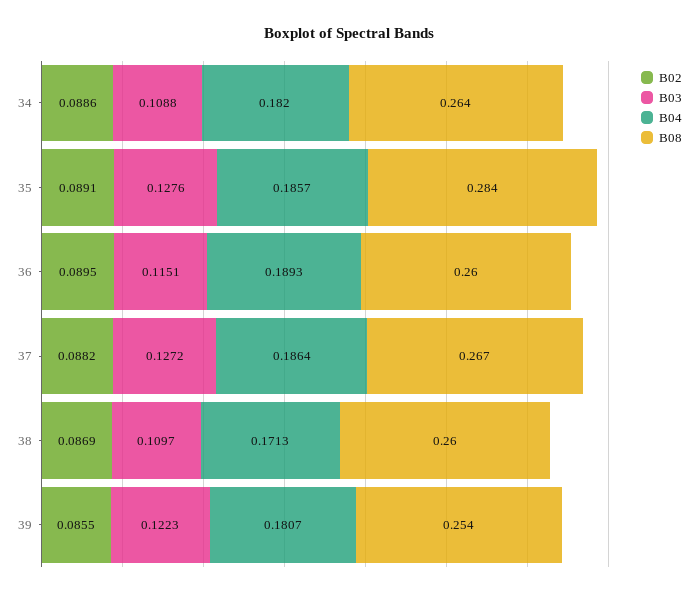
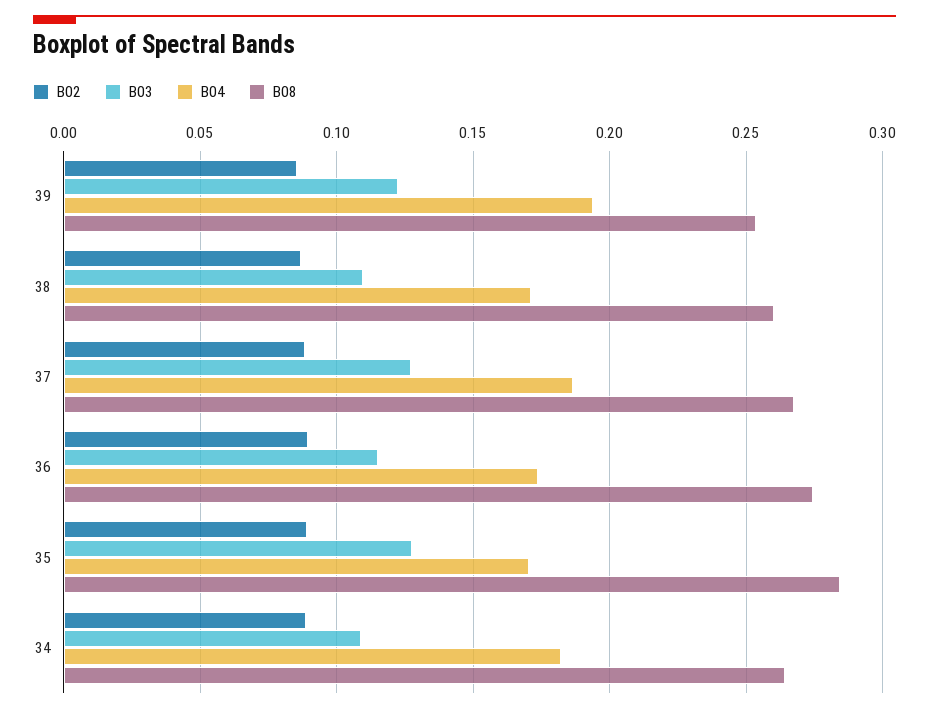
  {
    "B02": {
      "34": 0.0886,
      "35": 0.0891,
      "36": 0.0895,
      "37": 0.0882,
      "38": 0.0869,
      "39": 0.0855
    },
    "B03": {
      "34": 0.1088,
      "35": 0.1276,
      "36": 0.1151,
      "37": 0.1272,
      "38": 0.1097,
      "39": 0.1223
    },
    "B04": {
      "34": 0.182,
-     "35": 0.1857,
+     "35": 0.17,
-     "36": 0.1893,
+     "36": 0.175,
      "37": 0.1864,
      "38": 0.1713,
-     "39": 0.1807
+     "39": 0.195
    },
    "B08": {
      "34": 0.264,
      "35": 0.284,
-     "36": 0.26,
+     "36": 0.275,
      "37": 0.267,
      "38": 0.26,
      "39": 0.254
    }
  }

